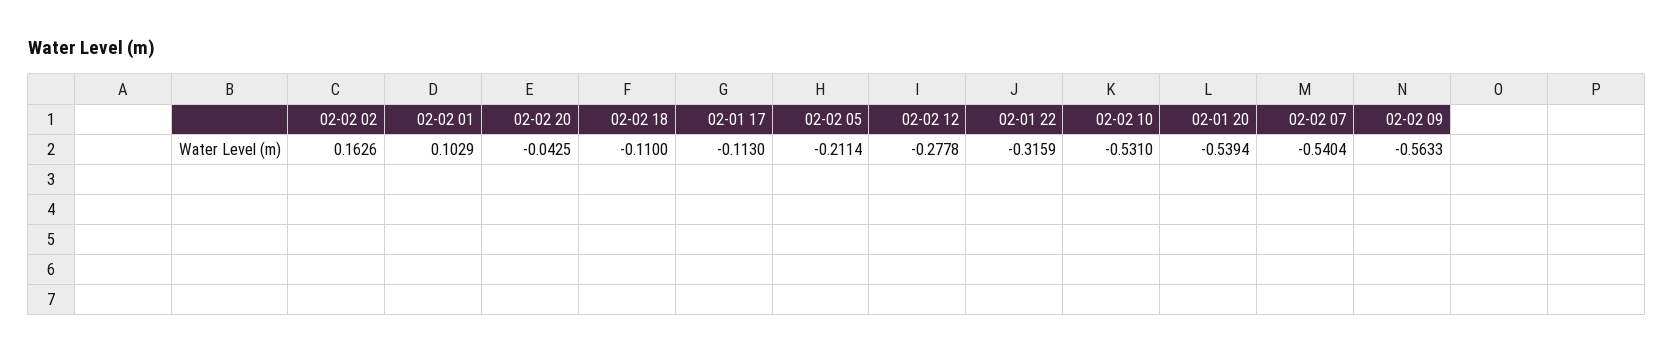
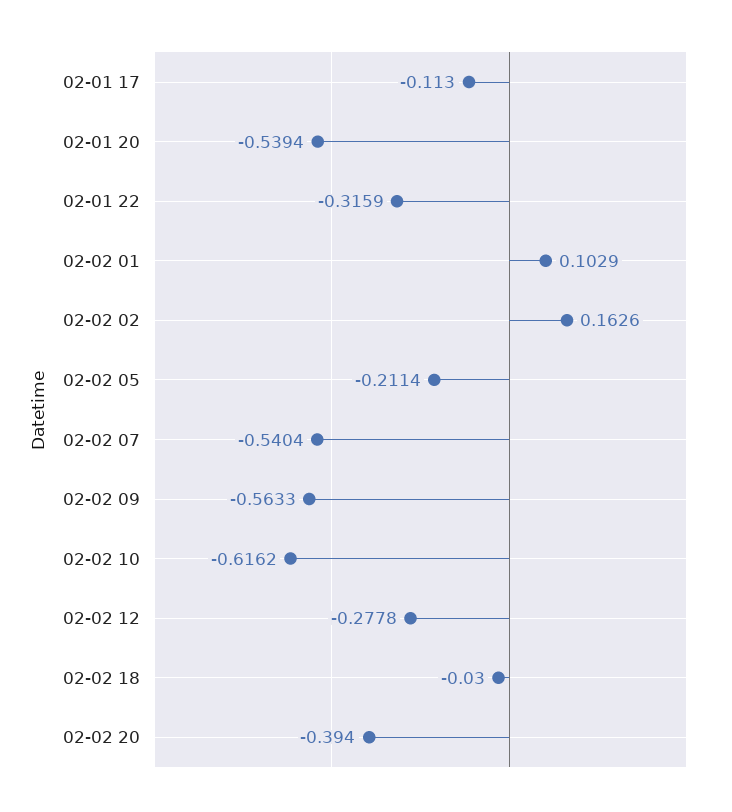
  {
    "02-02 02": 0.1626,
    "02-02 01": 0.1029,
-   "02-02 20": -0.0425,
+   "02-02 20": -0.394,
-   "02-02 18": -0.11,
+   "02-02 18": -0.03,
    "02-01 17": -0.113,
    "02-02 05": -0.2114,
    "02-02 12": -0.2778,
    "02-01 22": -0.3159,
-   "02-02 10": -0.531,
+   "02-02 10": -0.6162,
    "02-01 20": -0.5394,
    "02-02 07": -0.5404,
    "02-02 09": -0.5633
  }

